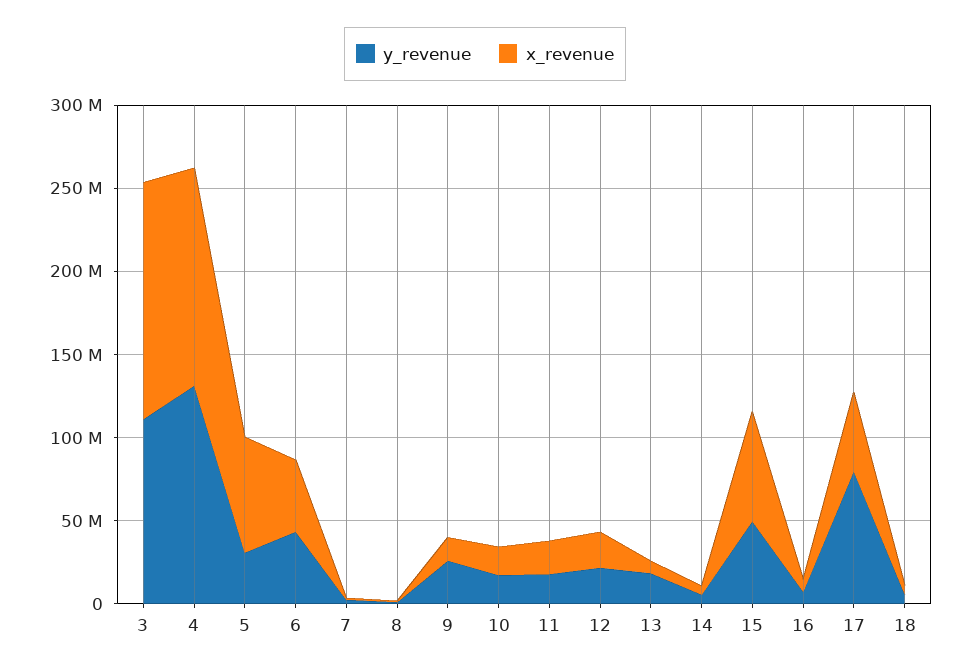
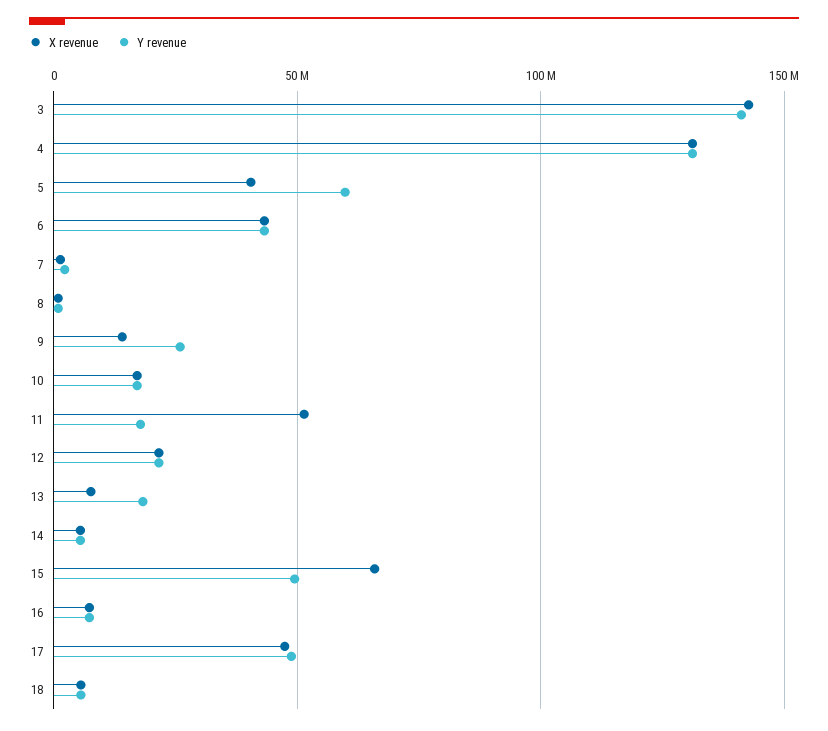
  {
    "y_revenue": {
-     "3": 110000000,
+     "3": 140000000,
      "4": 130000000,
-     "5": 30000000,
+     "5": 60000000,
      "6": 45000000,
      "7": 0,
      "8": 0,
      "9": 25000000,
      "10": 15000000,
      "11": 20000000,
      "12": 20000000,
      "13": 20000000,
      "14": 5000000,
      "15": 50000000,
      "16": 5000000,
-     "17": 80000000,
+     "17": 50000000,
      "18": 5000000
    },
    "x_revenue": {
      "3": 145000000,
      "4": 130000000,
-     "5": 70000000,
+     "5": 40000000,
      "6": 45000000,
      "7": 0,
      "8": 0,
      "9": 15000000,
      "10": 15000000,
-     "11": 20000000,
+     "11": 50000000,
      "12": 20000000,
      "13": 10000000,
      "14": 5000000,
      "15": 65000000,
      "16": 5000000,
      "17": 45000000,
      "18": 5000000
    }
  }

